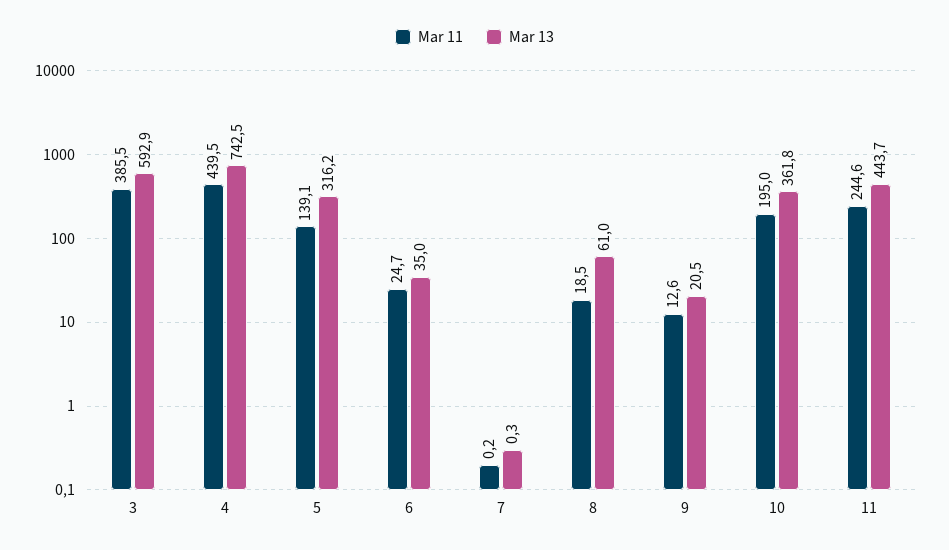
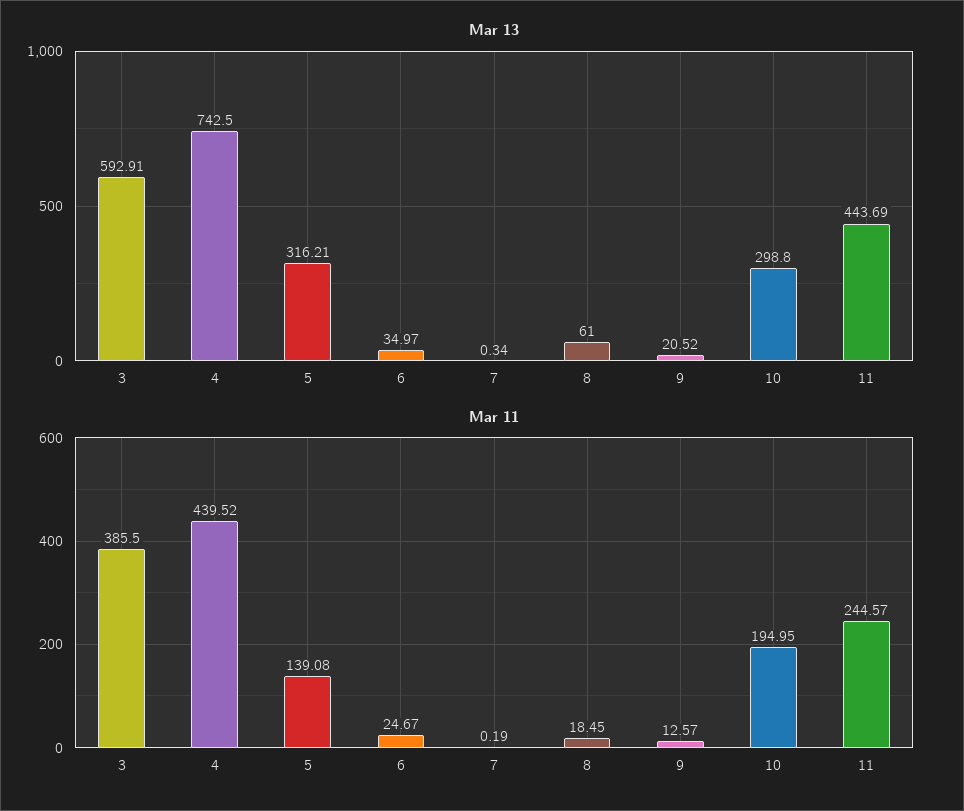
  {
    "Mar 11": {
      "3": 385.5,
      "4": 439.52,
      "5": 139.08,
      "6": 24.67,
      "7": 0.19,
      "8": 18.45,
      "9": 12.57,
      "10": 194.95,
      "11": 244.57
    },
    "Mar 13": {
      "3": 592.91,
      "4": 742.5,
      "5": 316.21,
      "6": 34.97,
      "7": 0.34,
      "8": 61,
      "9": 20.52,
-     "10": 361.8,
+     "10": 298.8,
      "11": 443.69
    }
  }

